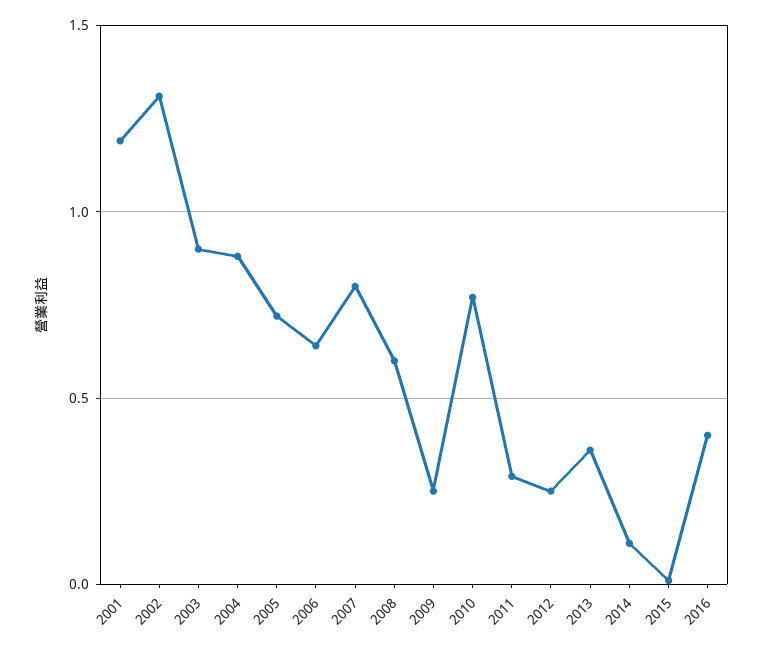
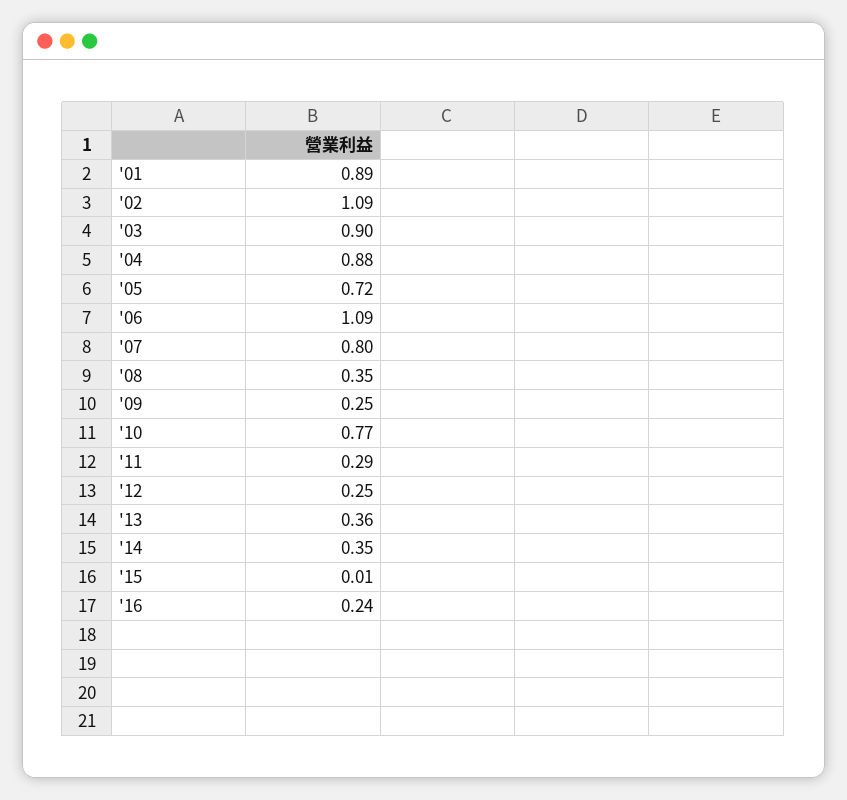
  {
-   "2001": 1.2,
+   "2001": 0.89,
-   "2002": 1.3,
+   "2002": 1.09,
    "2003": 0.9,
    "2004": 0.88,
    "2005": 0.72,
-   "2006": 0.65,
+   "2006": 1.09,
    "2007": 0.8,
-   "2008": 0.6,
+   "2008": 0.35,
    "2009": 0.25,
    "2010": 0.77,
    "2011": 0.29,
    "2012": 0.25,
    "2013": 0.36,
-   "2014": 0.1,
+   "2014": 0.35,
    "2015": 0.01,
-   "2016": 0.4
+   "2016": 0.24
  }

